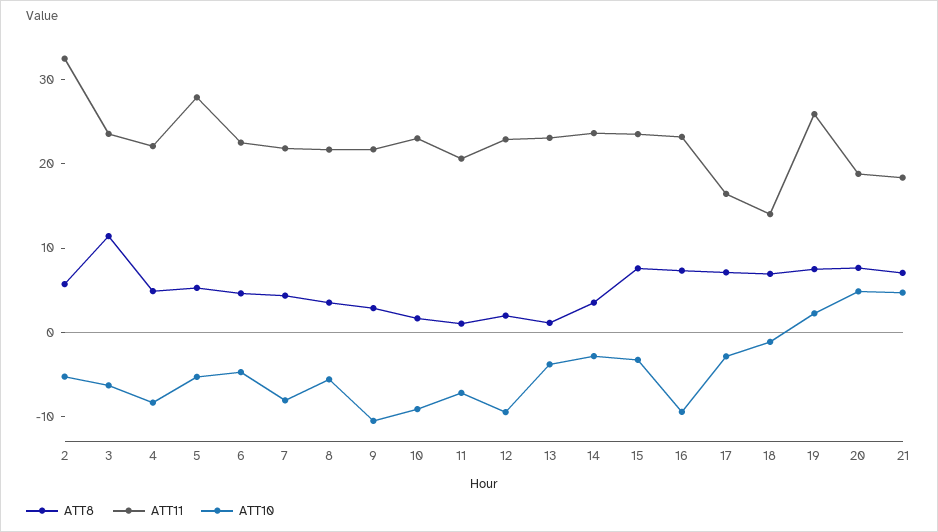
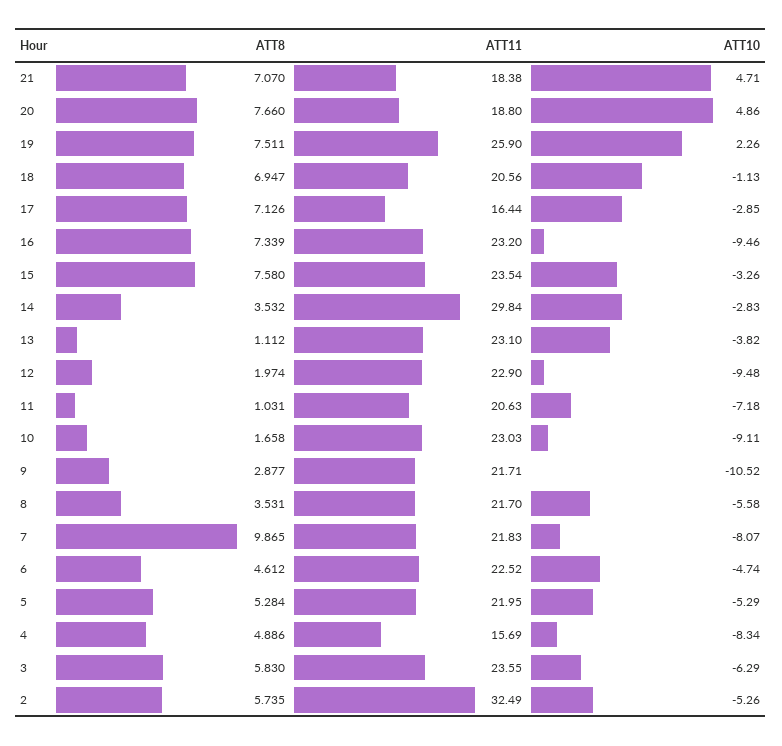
  {
    "ATT8": {
      "2": 5.735,
-     "3": 12,
+     "3": 5.83,
      "4": 4.886,
      "5": 5.284,
      "6": 4.612,
-     "7": 4,
+     "7": 9.865,
      "8": 3.531,
      "9": 2.877,
      "10": 1.658,
      "11": 1.031,
      "12": 1.974,
      "13": 1.112,
      "14": 3.532,
      "15": 7.58,
      "16": 7.339,
      "17": 7.126,
      "18": 6.947,
      "19": 7.511,
      "20": 7.66,
      "21": 7.07
    },
    "ATT11": {
      "2": 32.49,
      "3": 23.55,
-     "4": 22,
+     "4": 15.69,
-     "5": 28,
+     "5": 21.95,
      "6": 22.52,
      "7": 21.83,
      "8": 21.7,
      "9": 21.71,
      "10": 23.03,
      "11": 20.63,
      "12": 22.9,
      "13": 23.1,
-     "14": 24,
+     "14": 29.84,
      "15": 23.54,
      "16": 23.2,
      "17": 16.44,
-     "18": 14,
+     "18": 20.56,
      "19": 25.9,
      "20": 18.8,
      "21": 18.38
    },
    "ATT10": {
      "2": -5.26,
      "3": -6.29,
      "4": -8.34,
      "5": -5.29,
      "6": -4.74,
      "7": -8.07,
      "8": -5.58,
      "9": -10.52,
      "10": -9.11,
      "11": -7.18,
      "12": -9.48,
      "13": -3.82,
      "14": -2.83,
      "15": -3.26,
      "16": -9.46,
      "17": -2.85,
      "18": -1.13,
      "19": 2.26,
      "20": 4.86,
      "21": 4.71
    }
  }

